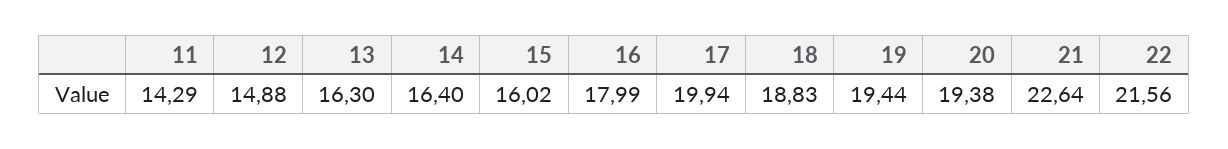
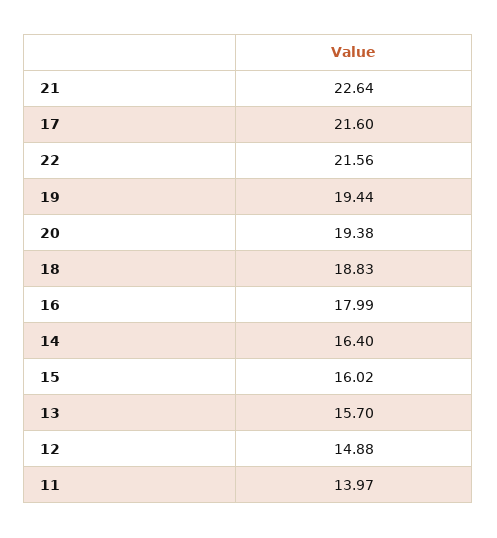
  {
-   "11": 14.29,
+   "11": 13.97,
    "12": 14.88,
-   "13": 16.3,
+   "13": 15.7,
    "14": 16.4,
    "15": 16.02,
    "16": 17.99,
-   "17": 19.94,
+   "17": 21.6,
    "18": 18.83,
    "19": 19.44,
    "20": 19.38,
    "21": 22.64,
    "22": 21.56
  }

